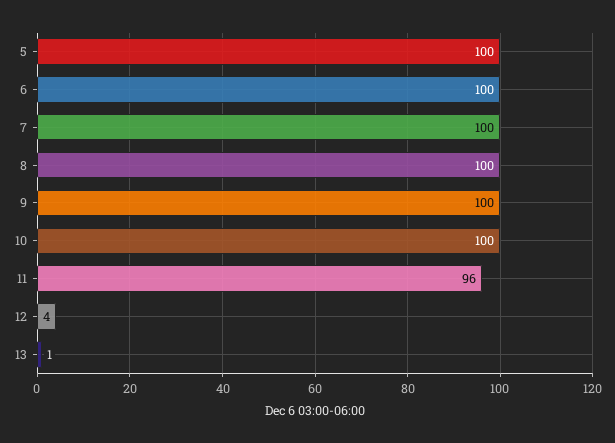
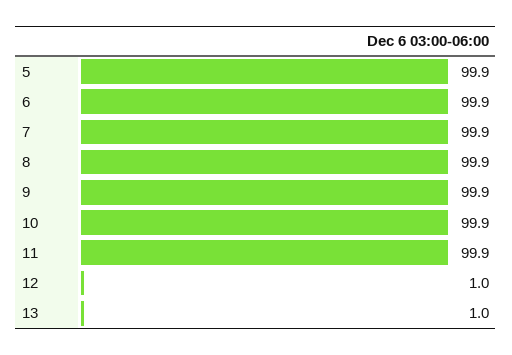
  {
    "5": 99.9,
    "6": 99.9,
    "7": 99.9,
    "8": 99.9,
    "9": 99.9,
    "10": 99.9,
-   "11": 96,
+   "11": 99.9,
-   "12": 4,
+   "12": 1,
    "13": 1
  }

